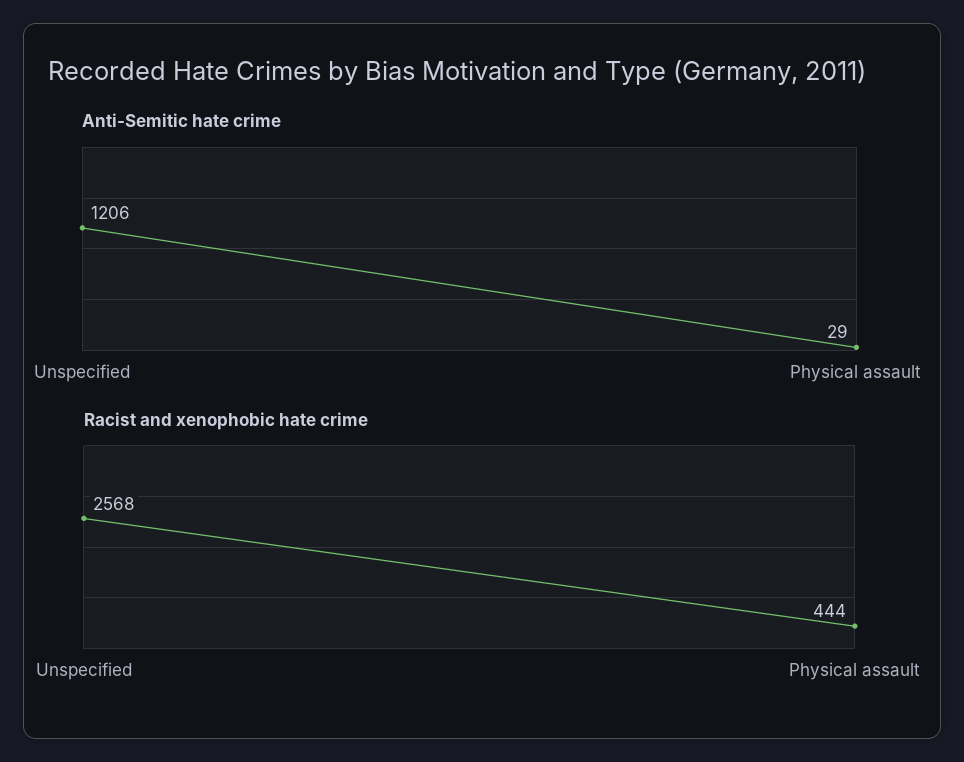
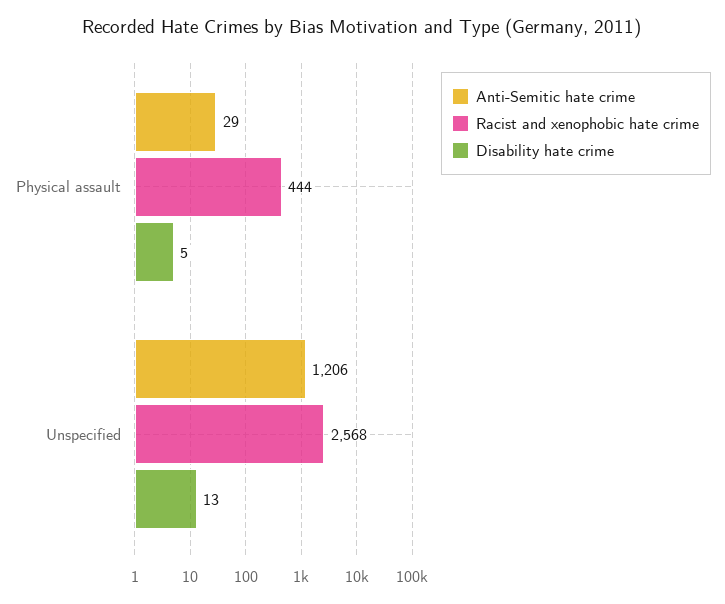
  {
    "Anti-Semitic hate crime": {
      "Unspecified": 1206,
      "Physical assault": 29
    },
    "Racist and xenophobic hate crime": {
      "Unspecified": 2568,
      "Physical assault": 444
-   }
+   },
+   "Disability hate crime": {
+     "Physical assault": 5,
+     "Unspecified": 13
+   }
  }

